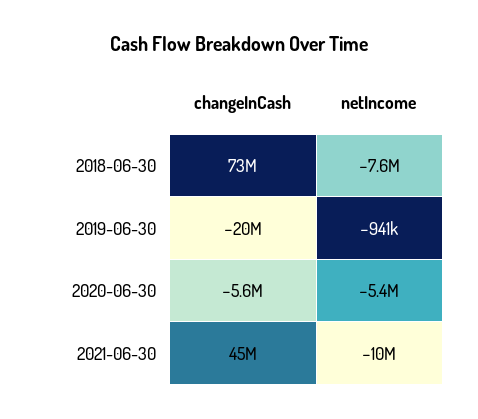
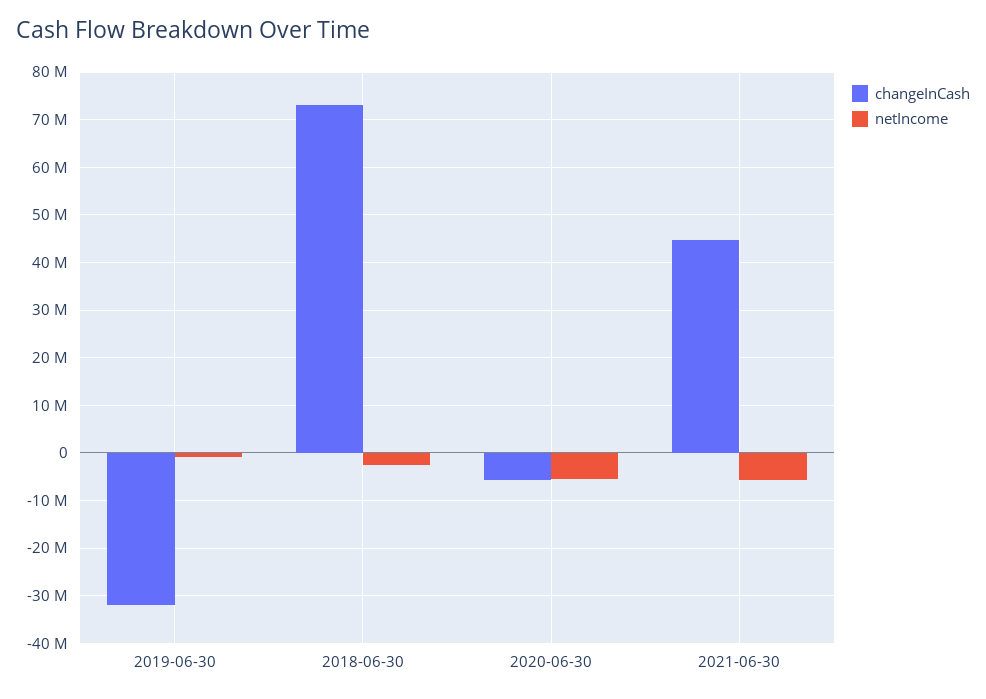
  {
    "changeInCash": {
      "2018-06-30": 73000000,
-     "2019-06-30": -20000000,
+     "2019-06-30": -32000000,
      "2020-06-30": -5600000,
      "2021-06-30": 45000000
    },
    "netIncome": {
-     "2018-06-30": -7600000,
+     "2018-06-30": -2000000,
      "2019-06-30": -941000,
      "2020-06-30": -5400000,
-     "2021-06-30": -10000000
+     "2021-06-30": -6000000
    }
  }

